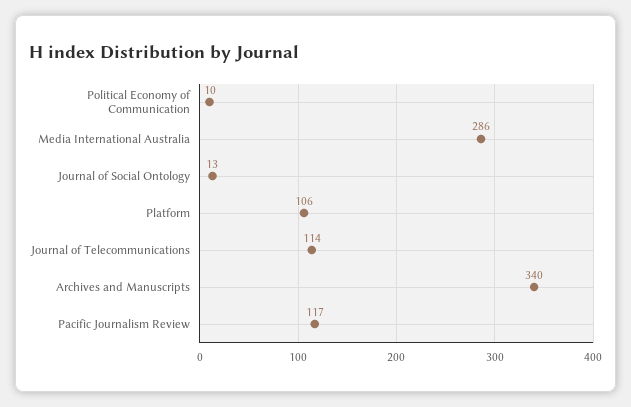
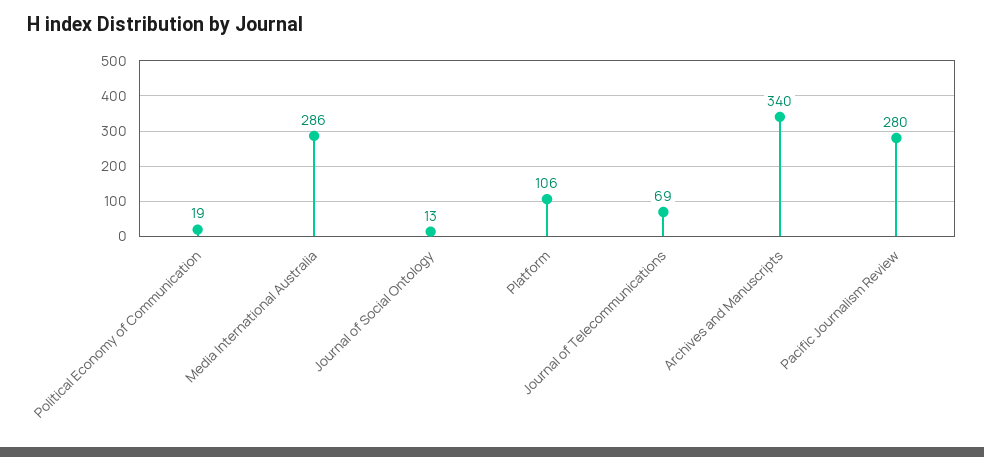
  {
-   "Political Economy of Communication": 10,
+   "Political Economy of Communication": 19,
    "Media International Australia": 286,
    "Journal of Social Ontology": 13,
    "Platform": 106,
-   "Journal of Telecommunications": 114,
+   "Journal of Telecommunications": 69,
    "Archives and Manuscripts": 340,
-   "Pacific Journalism Review": 117
+   "Pacific Journalism Review": 280
  }

